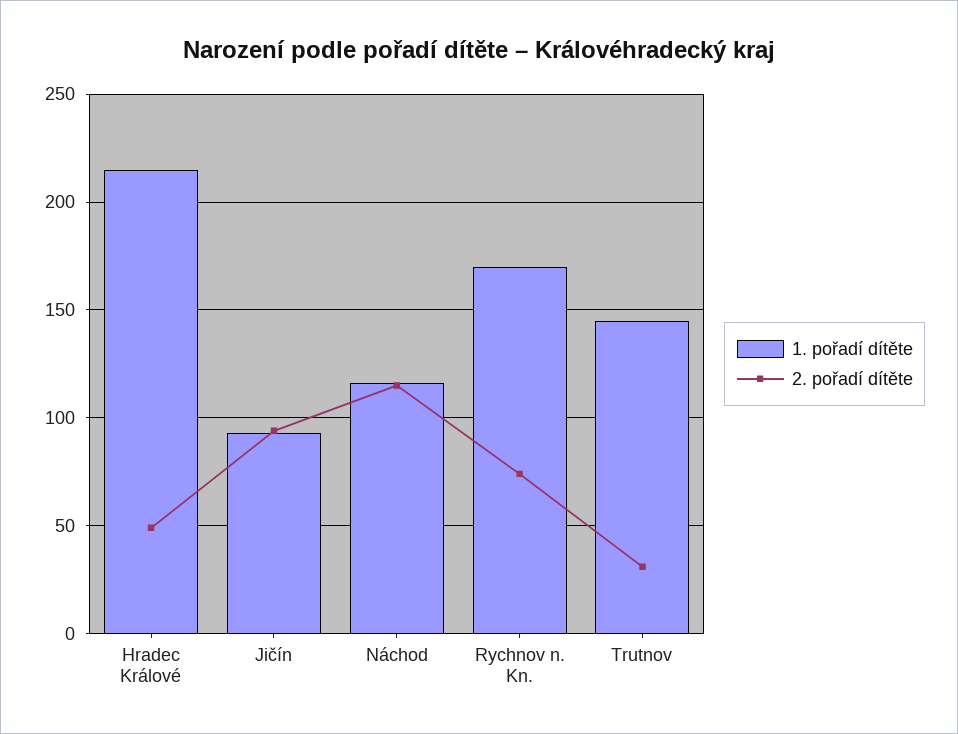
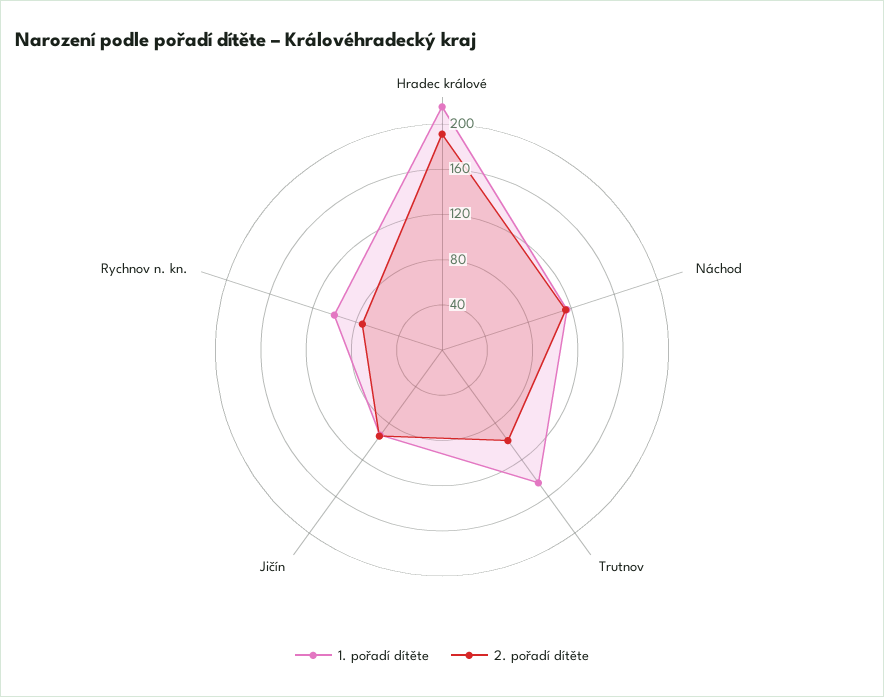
  {
    "1. pořadí dítěte": {
      "Hradec Králové": 215,
      "Jičín": 95,
      "Náchod": 115,
-     "Rychnov n. Kn.": 170,
+     "Rychnov n. Kn.": 100,
      "Trutnov": 145
    },
    "2. pořadí dítěte": {
-     "Hradec Králové": 50,
+     "Hradec Králové": 190,
      "Jičín": 95,
      "Náchod": 115,
      "Rychnov n. Kn.": 75,
-     "Trutnov": 30
+     "Trutnov": 100
    }
  }

